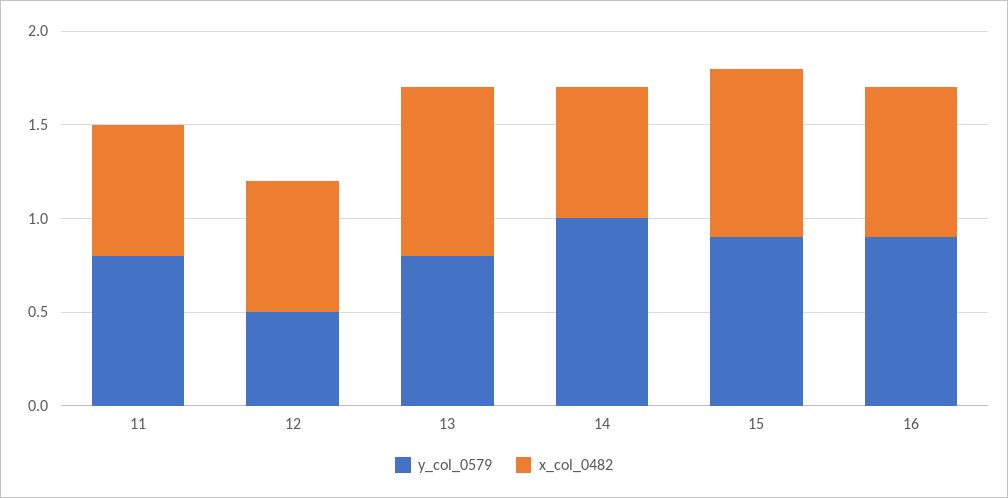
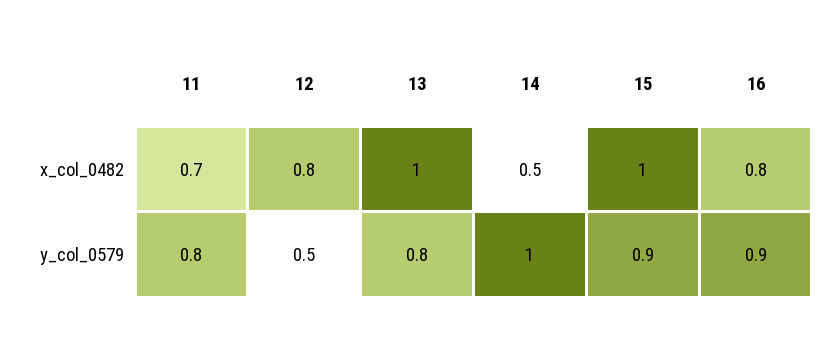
  {
    "y_col_0579": {
      "11": 0.8,
      "12": 0.5,
      "13": 0.8,
      "14": 1,
      "15": 0.9,
      "16": 0.9
    },
    "x_col_0482": {
      "11": 0.7,
-     "12": 0.7,
+     "12": 0.8,
-     "13": 0.9,
+     "13": 1,
-     "14": 0.7,
+     "14": 0.5,
-     "15": 0.9,
+     "15": 1,
      "16": 0.8
    }
  }

